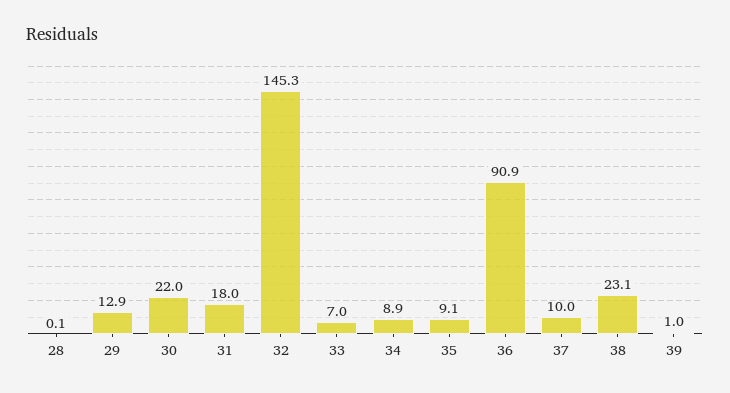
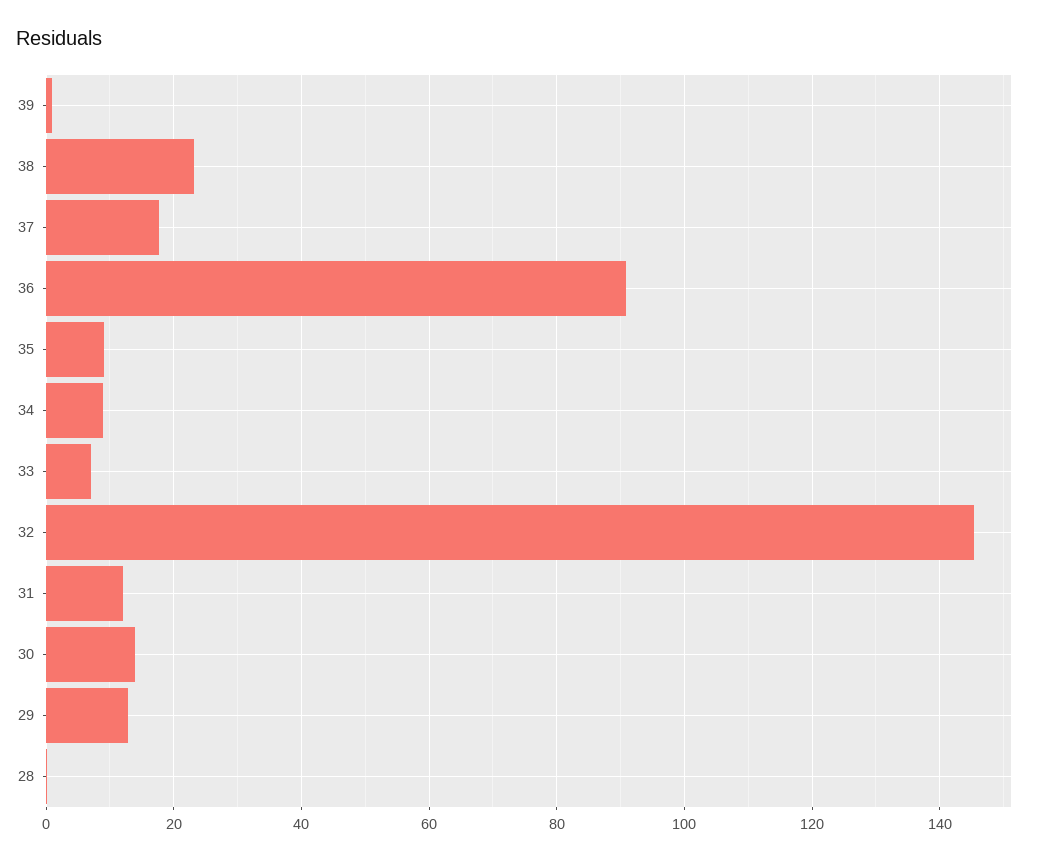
  {
    "28": 0.1,
    "29": 12.9,
-   "30": 22,
+   "30": 14,
-   "31": 18,
+   "31": 12,
    "32": 145.3,
    "33": 7,
    "34": 8.9,
    "35": 9.1,
    "36": 90.9,
-   "37": 10,
+   "37": 18,
    "38": 23.1,
    "39": 1
  }

